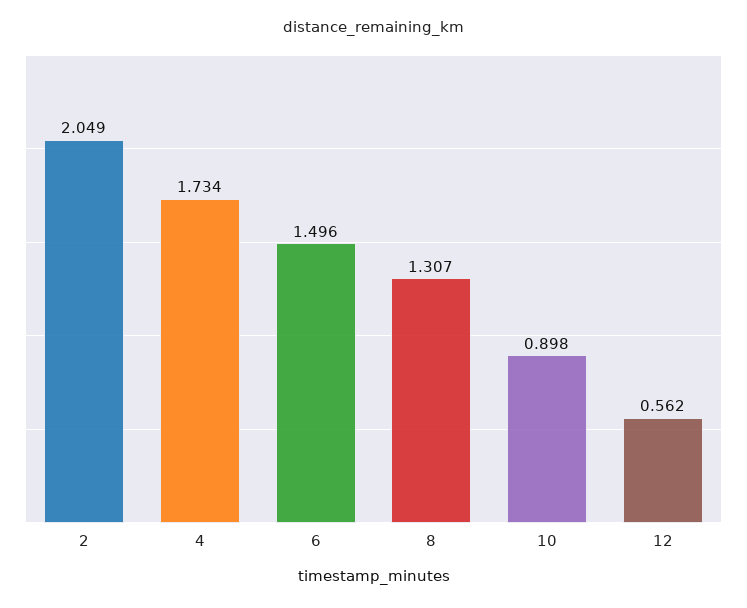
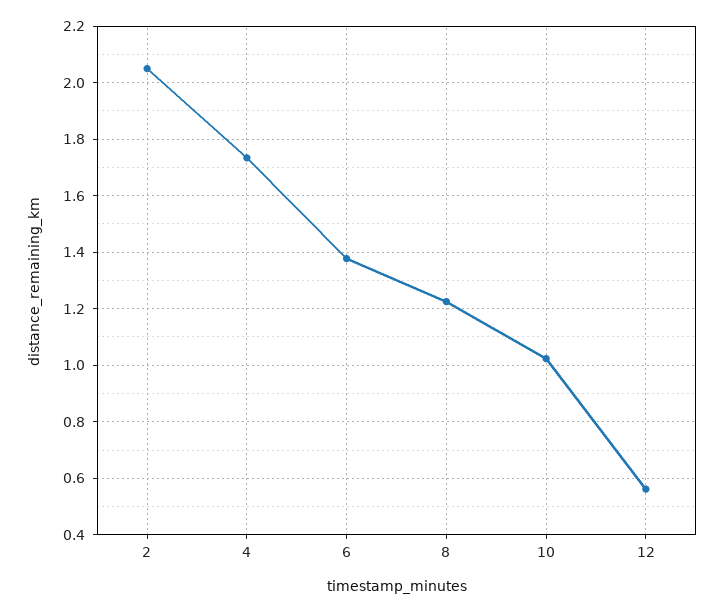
  {
    "2": 2.049,
    "4": 1.734,
-   "6": 1.496,
+   "6": 1.375,
-   "8": 1.307,
+   "8": 1.225,
-   "10": 0.898,
+   "10": 1.025,
    "12": 0.562
  }

